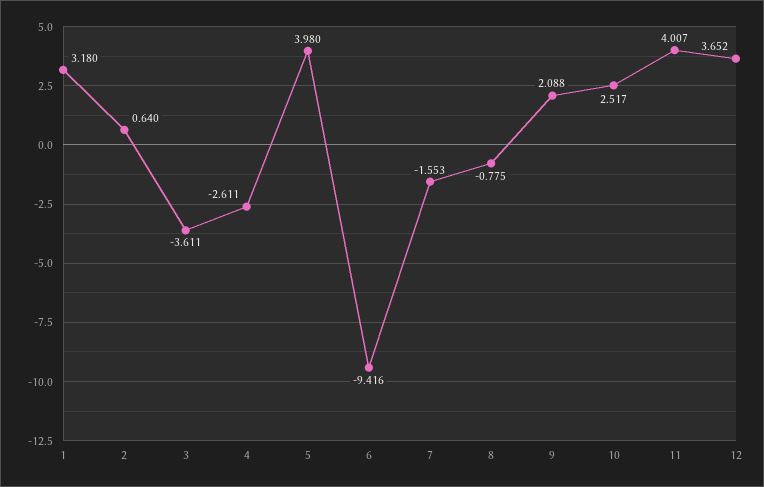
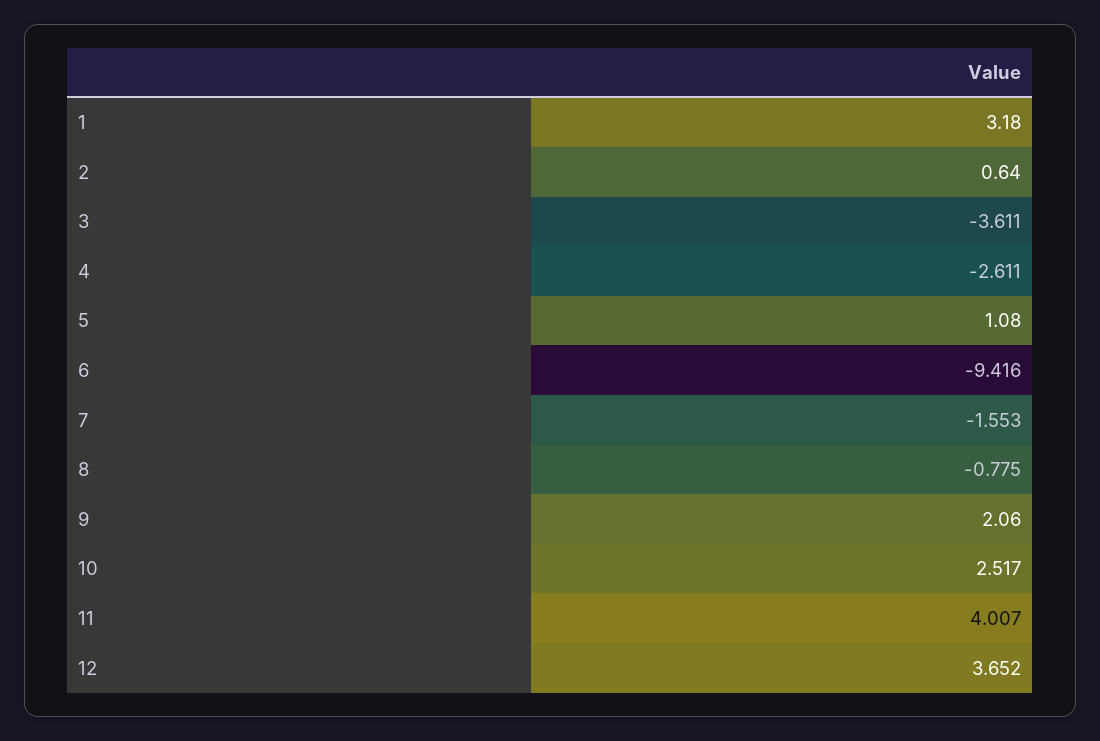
  {
    "1": 3.18,
    "2": 0.64,
    "3": -3.611,
    "4": -2.611,
-   "5": 3.98,
+   "5": 1.08,
    "6": -9.416,
    "7": -1.553,
    "8": -0.775,
-   "9": 2.088,
+   "9": 2.06,
    "10": 2.517,
    "11": 4.007,
    "12": 3.652
  }

